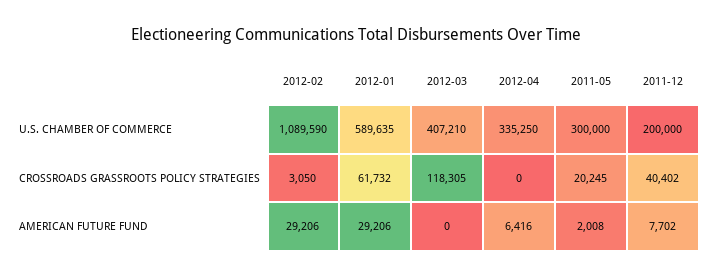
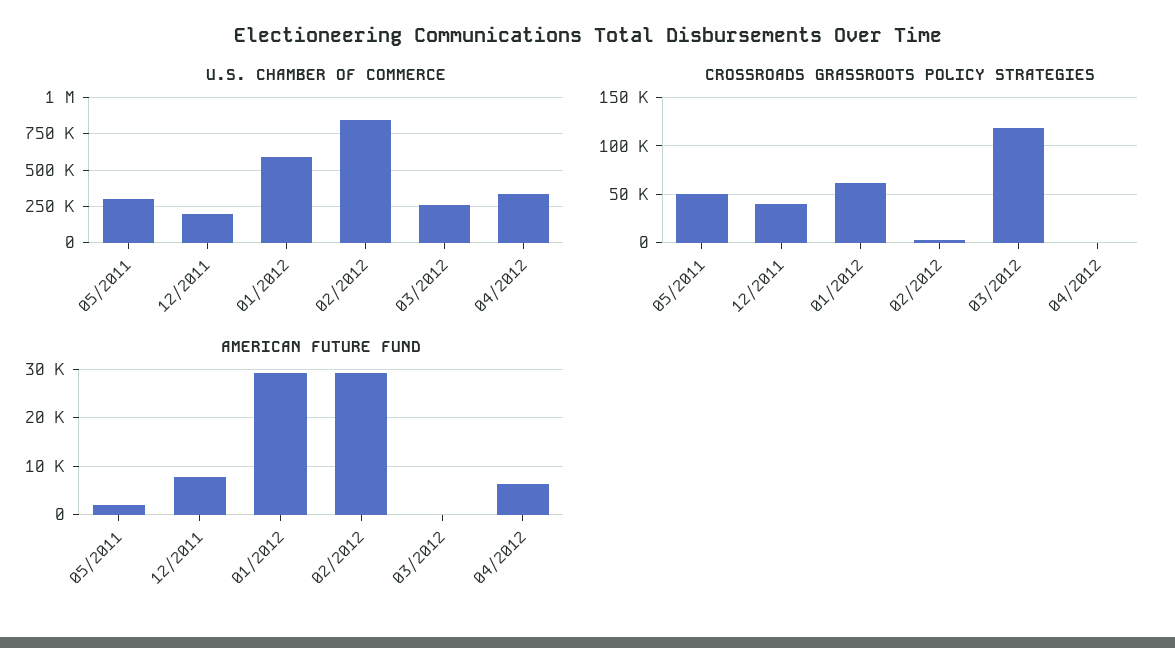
  {
    "U.S. CHAMBER OF COMMERCE": {
-     "2012-02": 1089590,
+     "2012-02": 850000,
      "2012-01": 589635,
-     "2012-03": 407210,
+     "2012-03": 250000,
      "2012-04": 335250,
      "2011-05": 300000,
      "2011-12": 200000
    },
    "CROSSROADS GRASSROOTS POLICY STRATEGIES": {
      "2012-02": 3050,
      "2012-01": 61732,
      "2012-03": 118305,
      "2012-04": 0,
-     "2011-05": 20245,
+     "2011-05": 50000,
      "2011-12": 40402
    },
    "AMERICAN FUTURE FUND": {
      "2012-02": 29206,
      "2012-01": 29206,
      "2012-03": 0,
      "2012-04": 6416,
      "2011-05": 2008,
      "2011-12": 7702
    }
  }

